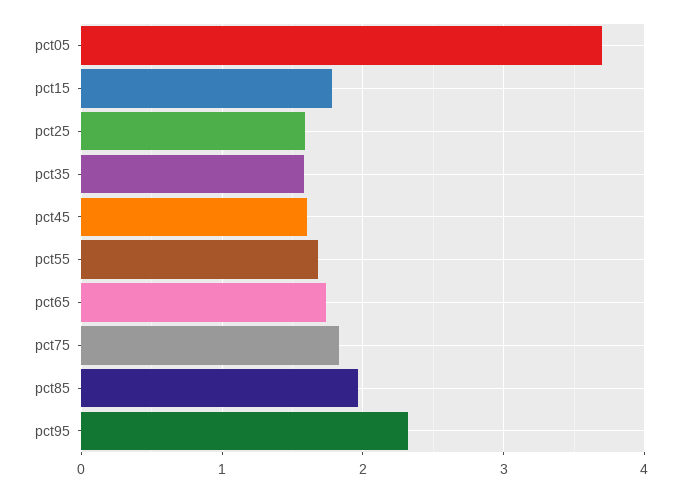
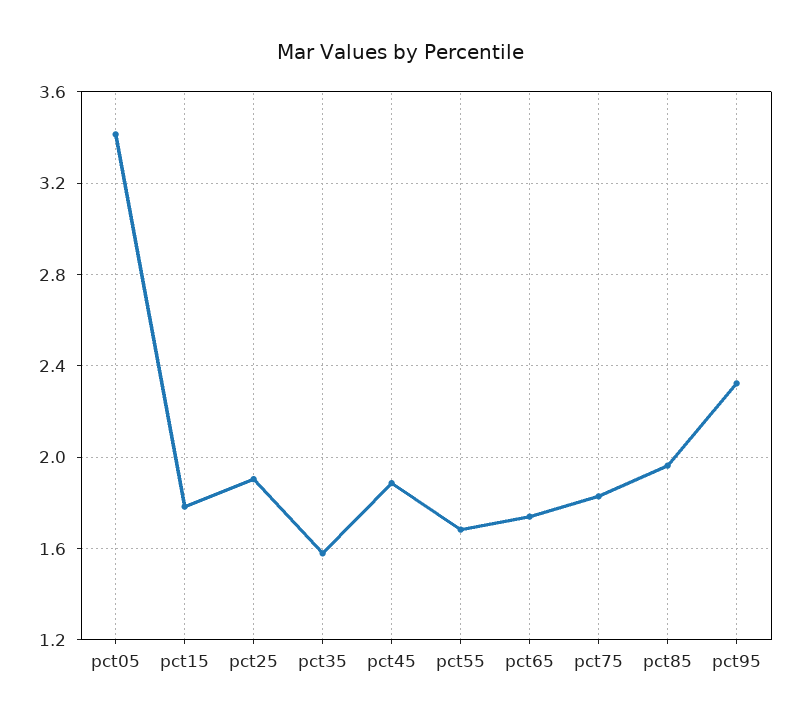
  {
-   "pct05": 3.7,
+   "pct05": 3.4,
    "pct15": 1.8,
-   "pct25": 1.6,
+   "pct25": 1.9,
    "pct35": 1.6,
-   "pct45": 1.6,
+   "pct45": 1.9,
    "pct55": 1.7,
    "pct65": 1.75,
    "pct75": 1.85,
    "pct85": 1.95,
    "pct95": 2.3
  }

